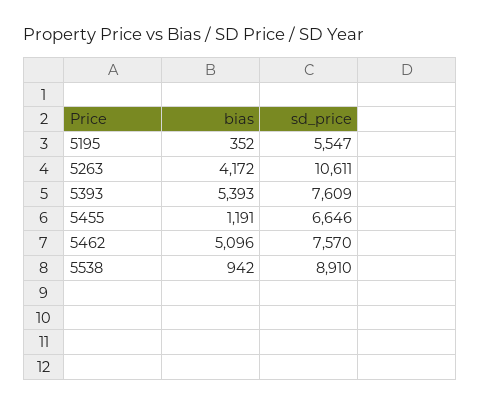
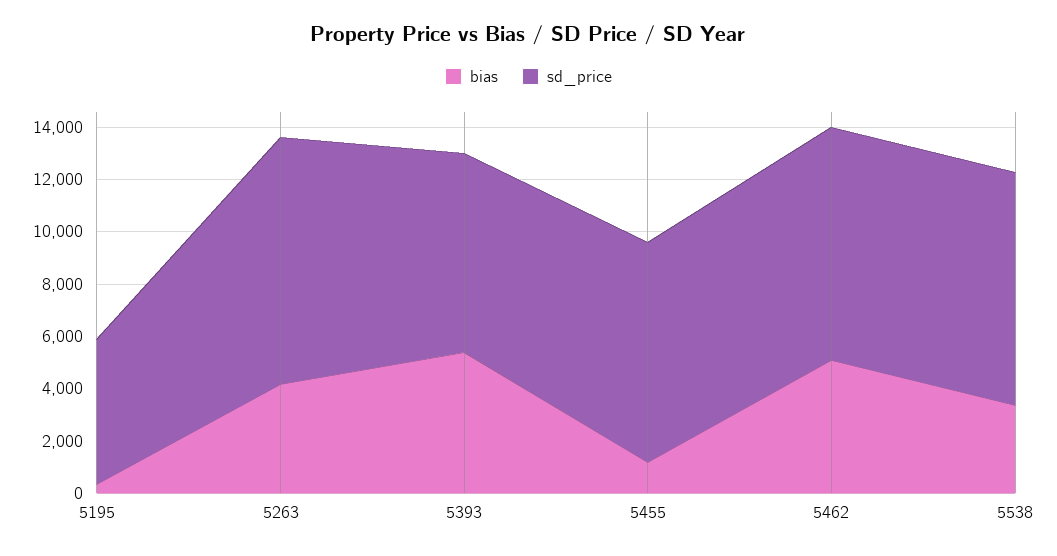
  {
    "bias": {
      "5195": 352,
      "5263": 4172,
      "5393": 5393,
      "5455": 1191,
      "5462": 5096,
-     "5538": 942
+     "5538": 3500
    },
    "sd_price": {
      "5195": 5547,
-     "5263": 10611,
+     "5263": 9500,
      "5393": 7609,
-     "5455": 6646,
+     "5455": 8500,
-     "5462": 7570,
+     "5462": 9000,
      "5538": 8910
    }
  }

